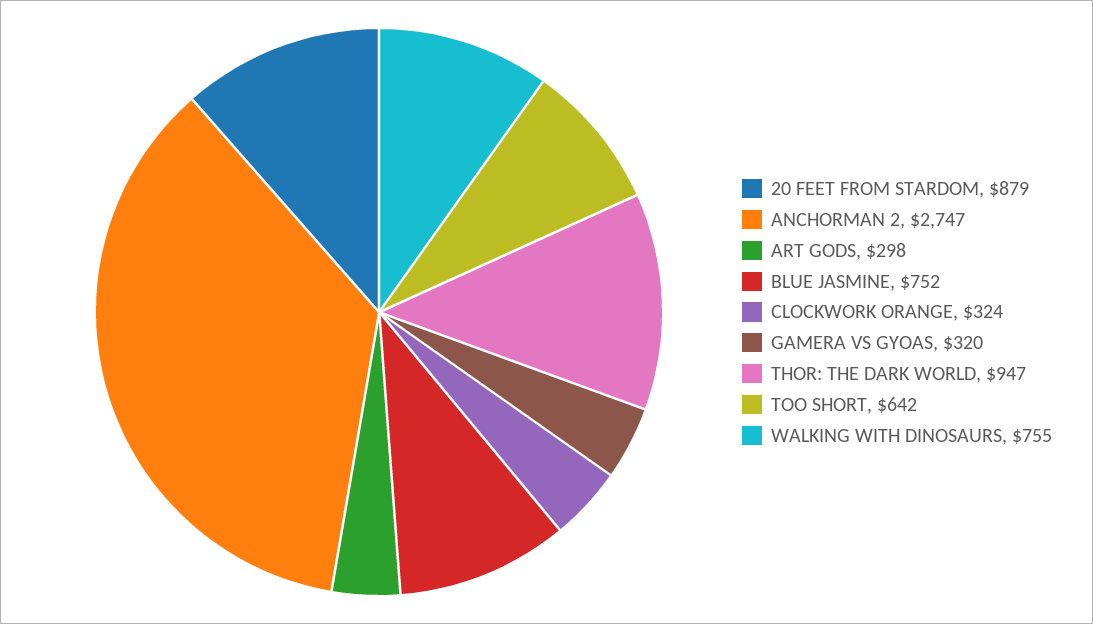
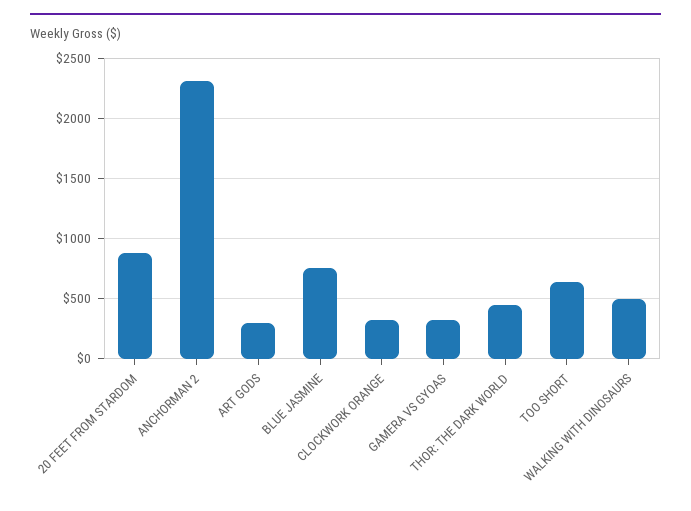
  {
    "20 FEET FROM STARDOM": 879,
-   "ANCHORMAN 2": 2747,
+   "ANCHORMAN 2": 2300,
    "ART GODS": 298,
    "BLUE JASMINE": 752,
    "CLOCKWORK ORANGE": 324,
    "GAMERA VS GYOAS": 320,
-   "THOR: THE DARK WORLD": 947,
+   "THOR: THE DARK WORLD": 450,
    "TOO SHORT": 642,
-   "WALKING WITH DINOSAURS": 755
+   "WALKING WITH DINOSAURS": 500
  }

